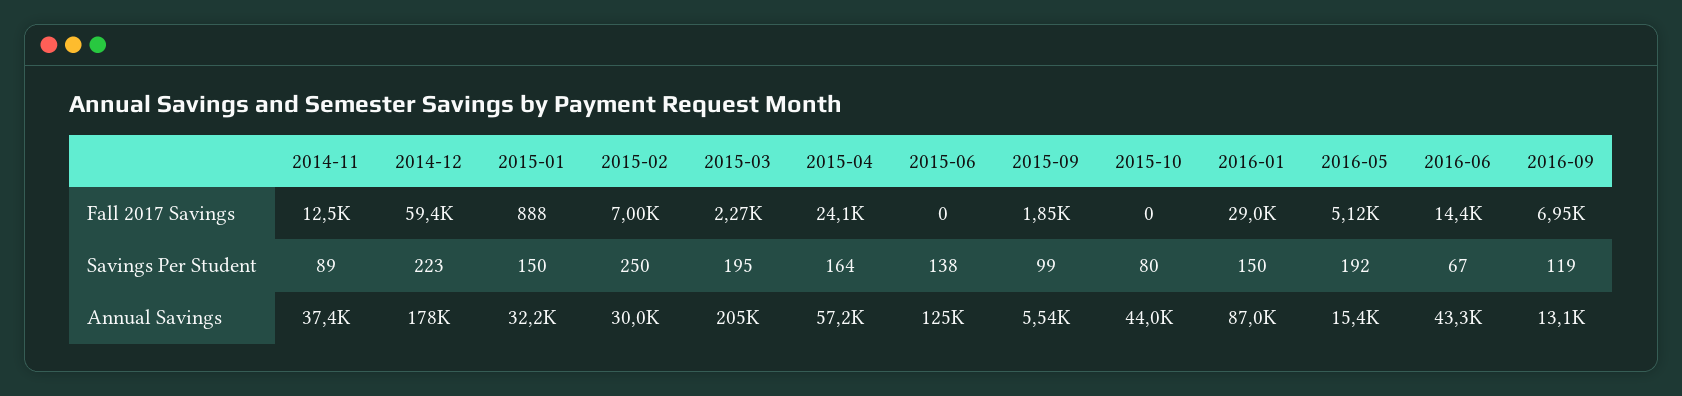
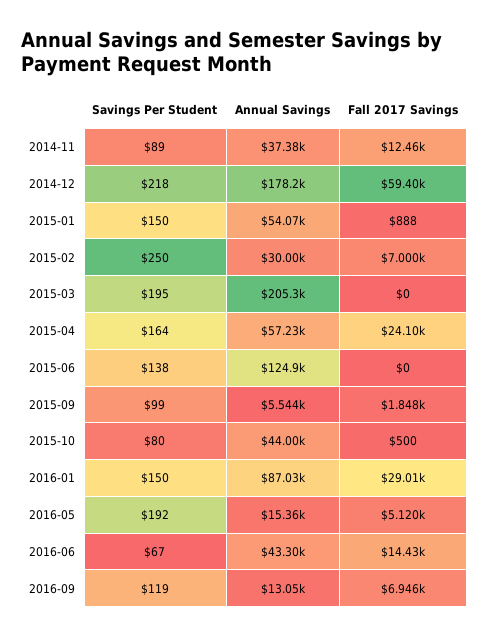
  {
    "2014-11": {
      "Fall 2017 Savings": 12460,
      "Savings Per Student": 89,
      "Annual Savings": 37380
    },
    "2014-12": {
      "Fall 2017 Savings": 59400,
-     "Savings Per Student": 223,
+     "Savings Per Student": 218,
      "Annual Savings": 178200
    },
    "2015-01": {
      "Fall 2017 Savings": 888,
      "Savings Per Student": 150,
-     "Annual Savings": 32200
+     "Annual Savings": 54070
    },
    "2015-02": {
      "Fall 2017 Savings": 7000,
      "Savings Per Student": 250,
      "Annual Savings": 30000
    },
    "2015-03": {
-     "Fall 2017 Savings": 2270,
+     "Fall 2017 Savings": 0,
      "Savings Per Student": 195,
      "Annual Savings": 205300
    },
    "2015-04": {
      "Fall 2017 Savings": 24100,
      "Savings Per Student": 164,
      "Annual Savings": 57230
    },
    "2015-06": {
      "Fall 2017 Savings": 0,
      "Savings Per Student": 138,
      "Annual Savings": 124900
    },
    "2015-09": {
      "Fall 2017 Savings": 1848,
      "Savings Per Student": 99,
      "Annual Savings": 5544
    },
    "2015-10": {
-     "Fall 2017 Savings": 0,
+     "Fall 2017 Savings": 500,
      "Savings Per Student": 80,
      "Annual Savings": 44000
    },
    "2016-01": {
      "Fall 2017 Savings": 29010,
      "Savings Per Student": 150,
      "Annual Savings": 87030
    },
    "2016-05": {
      "Fall 2017 Savings": 5120,
      "Savings Per Student": 192,
      "Annual Savings": 15360
    },
    "2016-06": {
      "Fall 2017 Savings": 14430,
      "Savings Per Student": 67,
      "Annual Savings": 43300
    },
    "2016-09": {
      "Fall 2017 Savings": 6946,
      "Savings Per Student": 119,
      "Annual Savings": 13050
    }
  }

